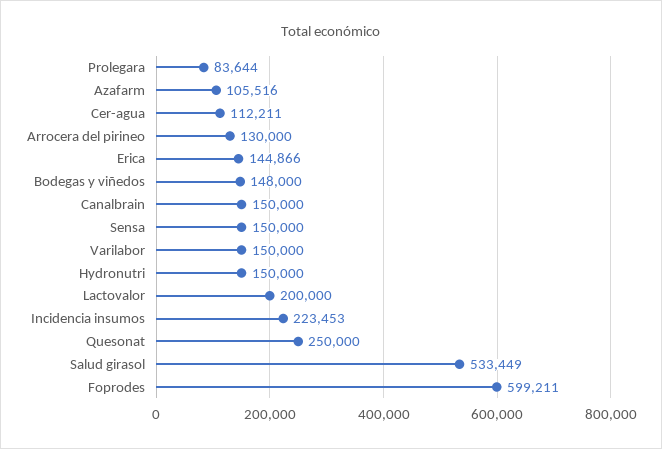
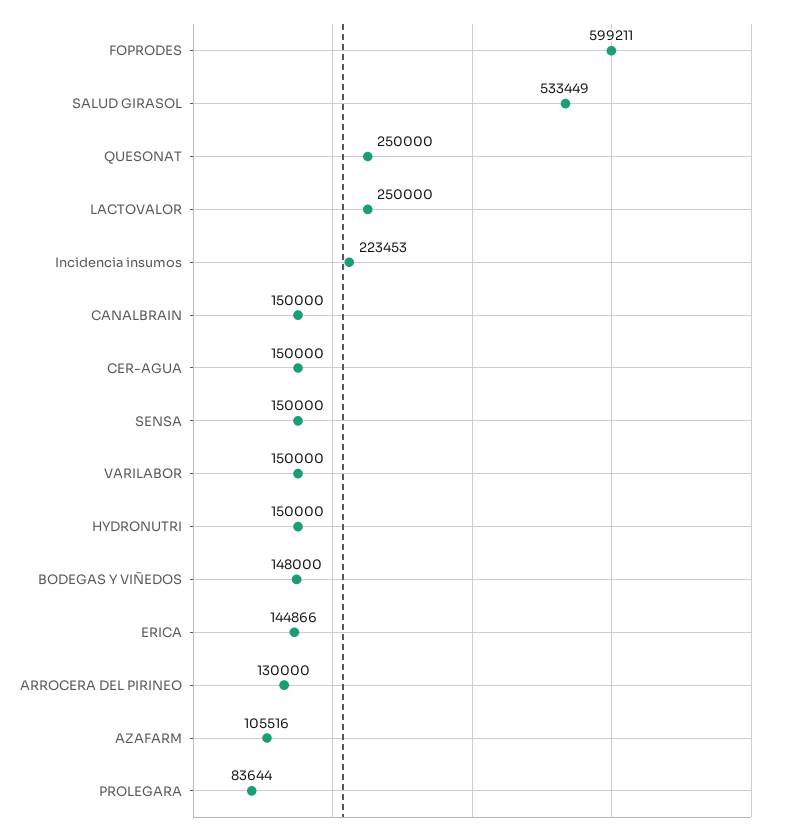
  {
    "Prolegara": 83644,
    "Azafarm": 105516,
-   "Cer-agua": 112211,
+   "Cer-agua": 150000,
    "Arrocera del pirineo": 130000,
    "Erica": 144866,
    "Bodegas y viñedos": 148000,
    "Canalbrain": 150000,
    "Sensa": 150000,
    "Varilabor": 150000,
    "Hydronutri": 150000,
-   "Lactovalor": 200000,
+   "Lactovalor": 250000,
    "Incidencia insumos": 223453,
    "Quesonat": 250000,
    "Salud girasol": 533449,
    "Foprodes": 599211
  }

